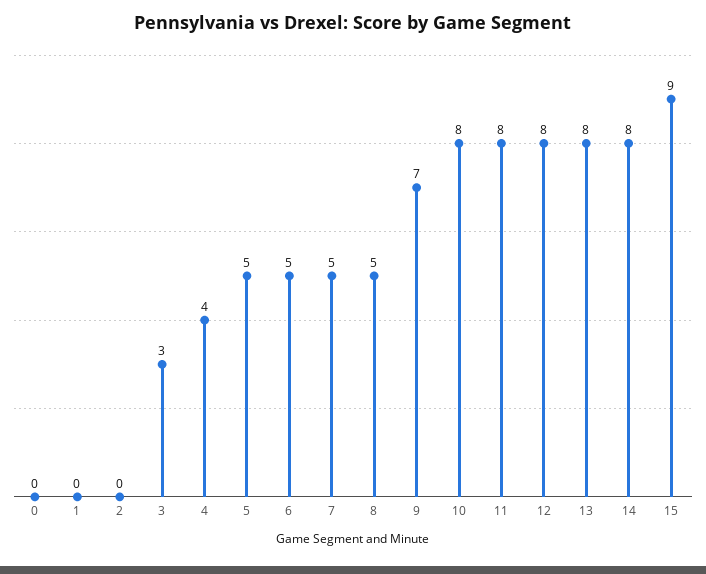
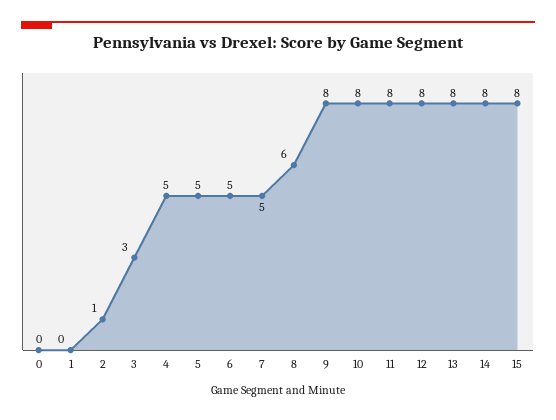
  {
    "0": 0,
    "1": 0,
-   "2": 0,
+   "2": 1,
    "3": 3,
-   "4": 4,
+   "4": 5,
    "5": 5,
    "6": 5,
    "7": 5,
-   "8": 5,
+   "8": 6,
-   "9": 7,
+   "9": 8,
    "10": 8,
    "11": 8,
    "12": 8,
    "13": 8,
    "14": 8,
-   "15": 9
+   "15": 8
  }

